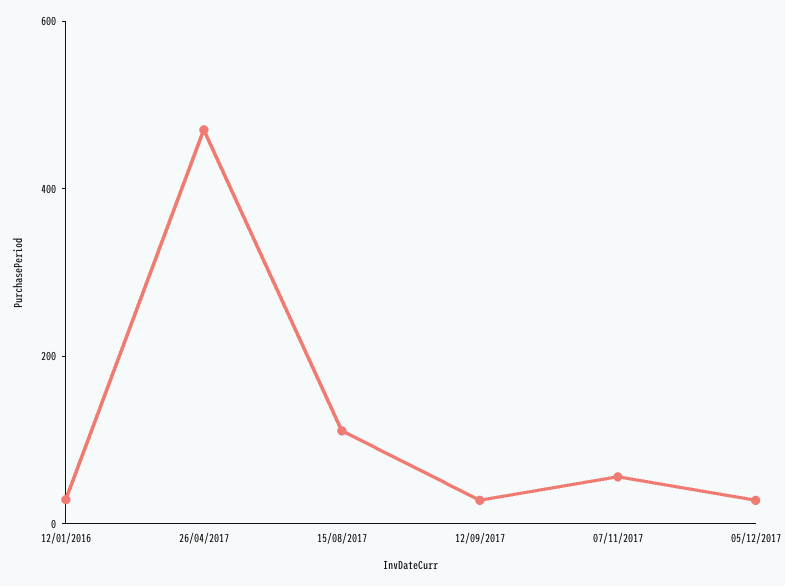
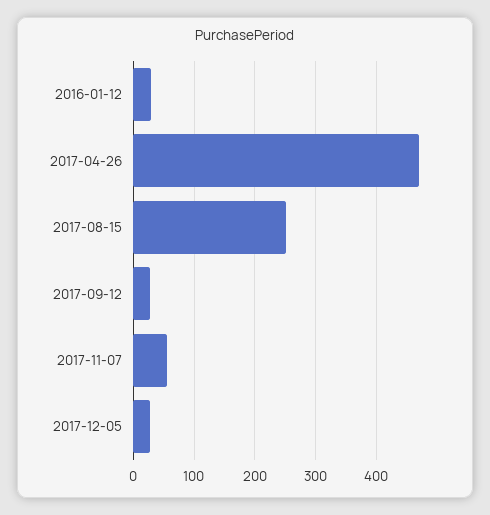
  {
    "12/01/2016": 30,
    "26/04/2017": 470,
-   "15/08/2017": 100,
+   "15/08/2017": 250,
    "12/09/2017": 30,
    "07/11/2017": 60,
    "05/12/2017": 30
  }

